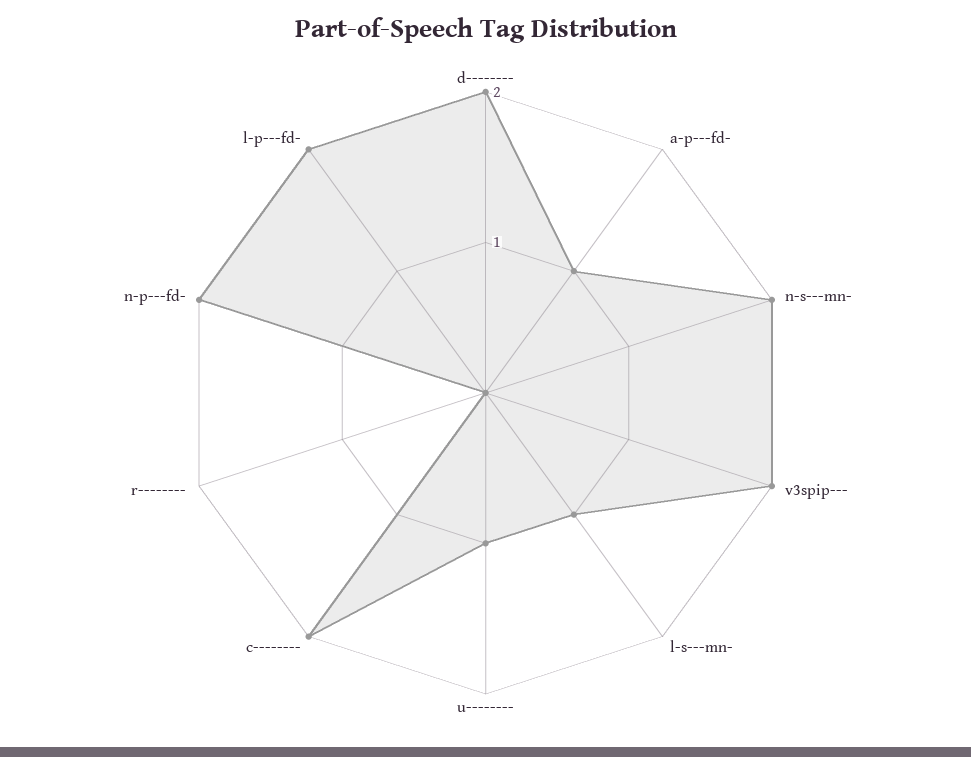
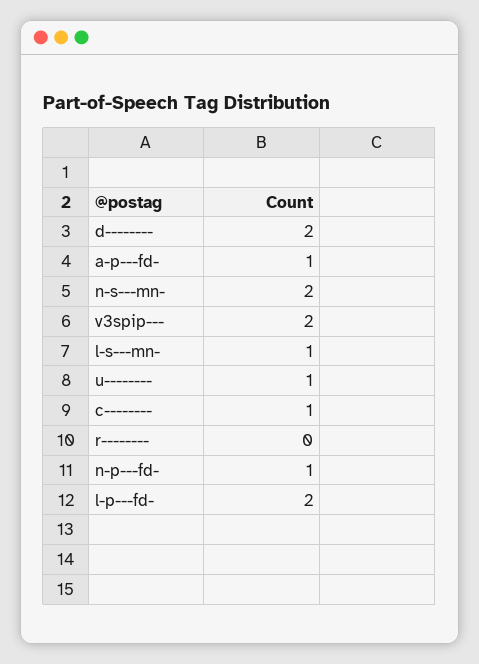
  {
    "d--------": 2,
    "a-p---fd-": 1,
    "n-s---mn-": 2,
    "v3spip---": 2,
    "l-s---mn-": 1,
    "u--------": 1,
-   "c--------": 2,
+   "c--------": 1,
    "r--------": 0,
-   "n-p---fd-": 2,
+   "n-p---fd-": 1,
    "l-p---fd-": 2
  }

